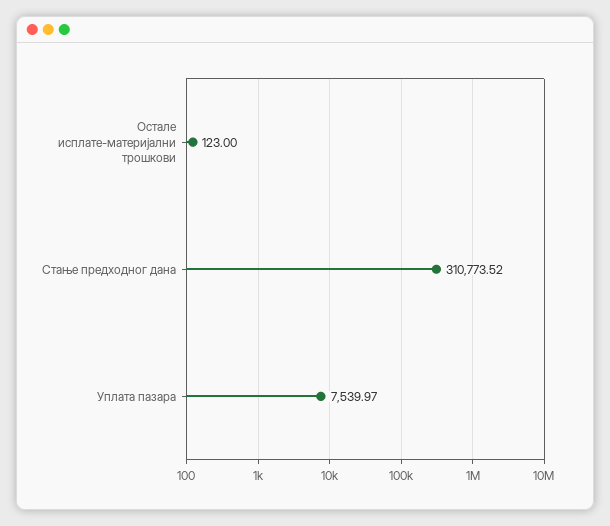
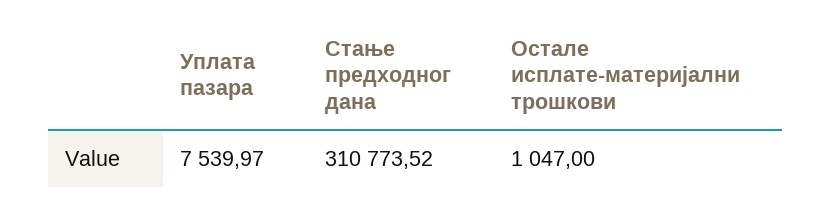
  {
-   "Остале исплате-материјални трошкови": 123,
+   "Остале исплате-материјални трошкови": 1047,
    "Стање предходног дана": 310773.52,
    "Уплата пазара": 7539.97
  }

